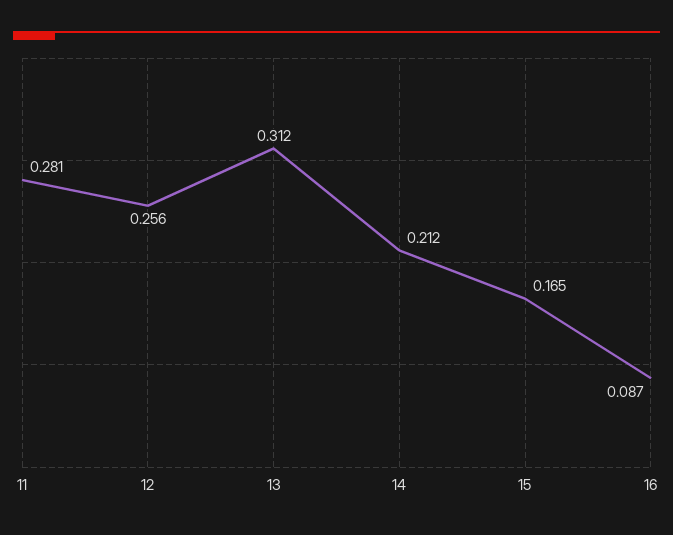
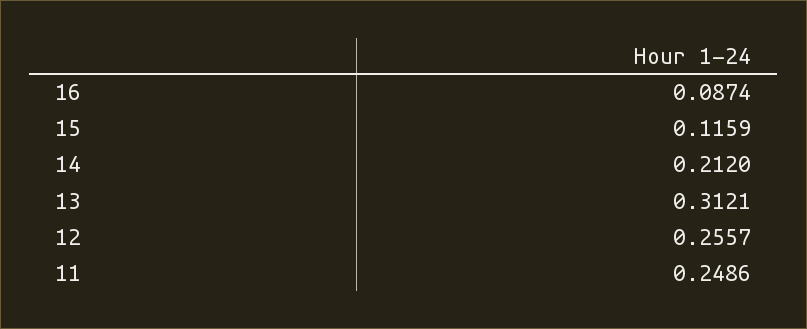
  {
-   "11": 0.281,
+   "11": 0.2486,
    "12": 0.2557,
    "13": 0.3121,
    "14": 0.212,
-   "15": 0.165,
+   "15": 0.1159,
    "16": 0.0874
  }

